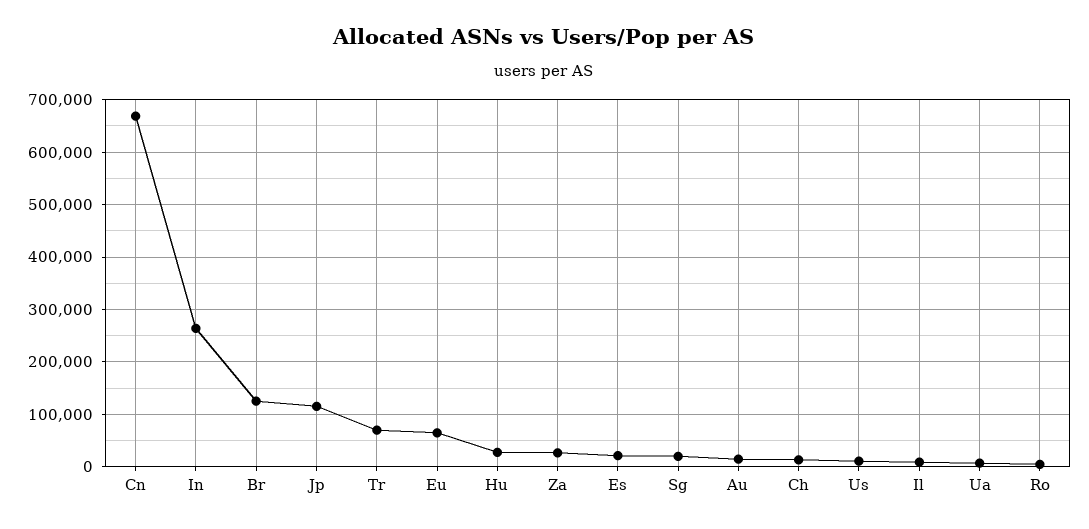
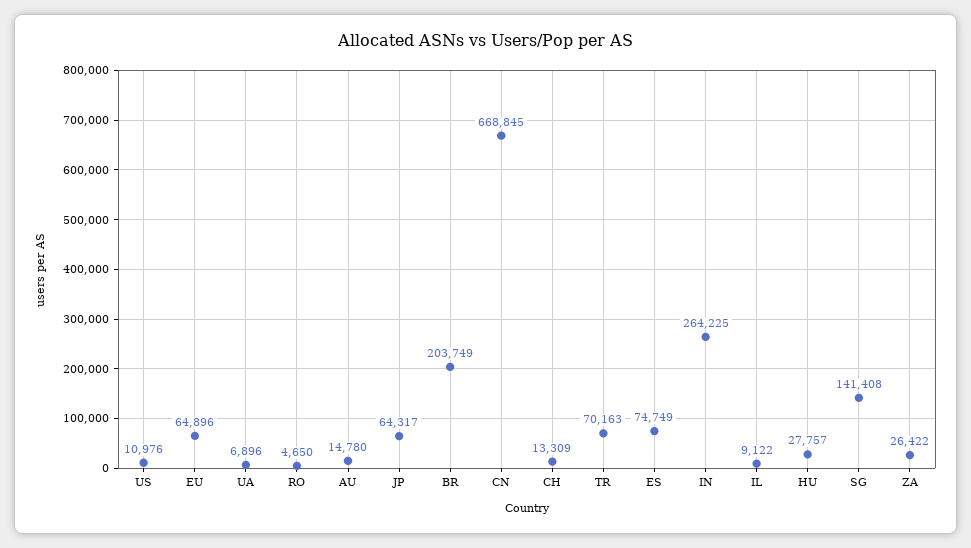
  {
    "Cn": 668845,
    "In": 264225,
-   "Br": 120000,
+   "Br": 203749,
-   "Jp": 120000,
+   "Jp": 64317,
    "Tr": 70163,
    "Eu": 64896,
    "Hu": 27757,
    "Za": 26422,
-   "Es": 20000,
+   "Es": 74749,
-   "Sg": 20000,
+   "Sg": 141408,
    "Au": 14780,
    "Ch": 13309,
    "Us": 10976,
    "Il": 9122,
    "Ua": 6896,
    "Ro": 4650
  }

